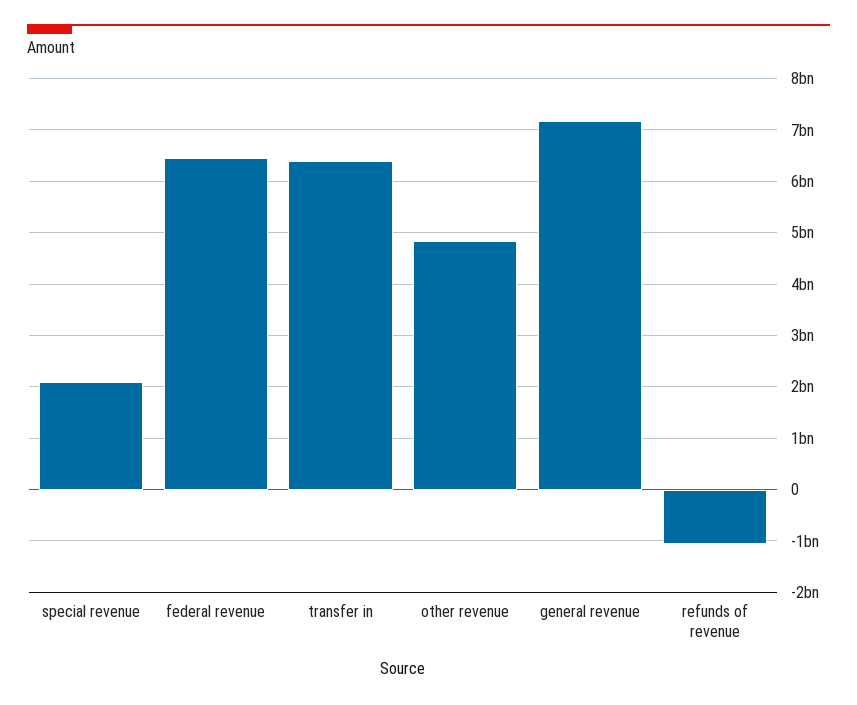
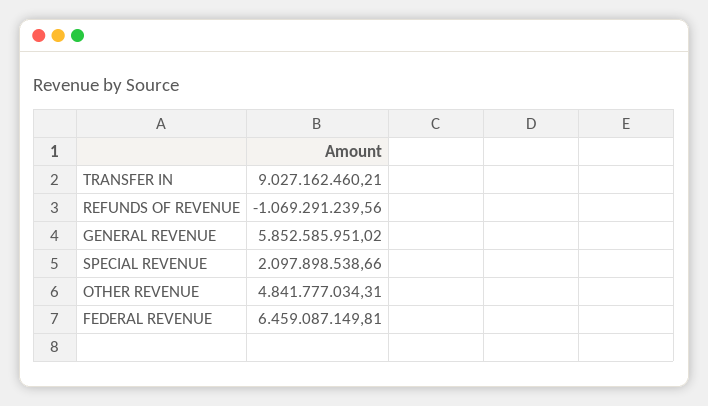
  {
    "special revenue": 2097898538.66,
    "federal revenue": 6459087149.81,
-   "transfer in": 6400000000,
+   "transfer in": 9027162460.21,
    "other revenue": 4841777034.31,
-   "general revenue": 7200000000,
+   "general revenue": 5852585951.02,
    "refunds of revenue": -1069291239.56
  }

